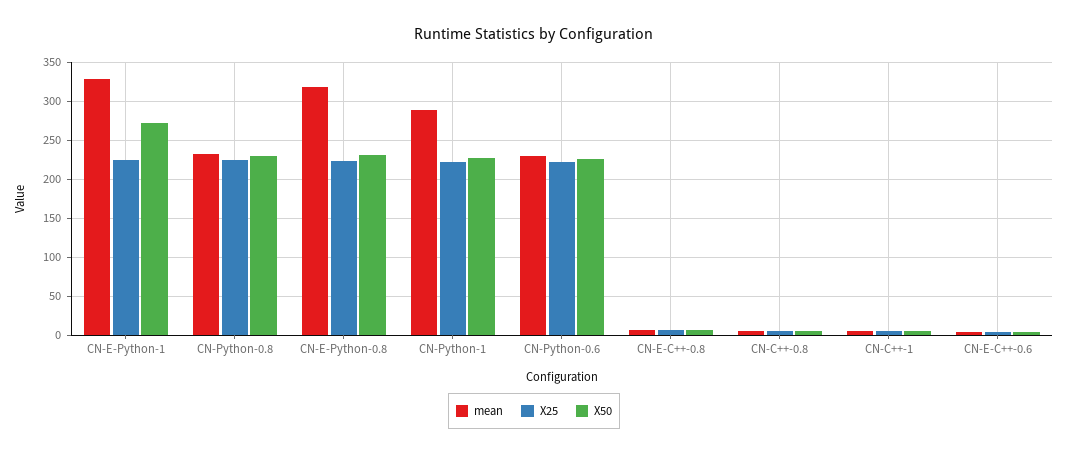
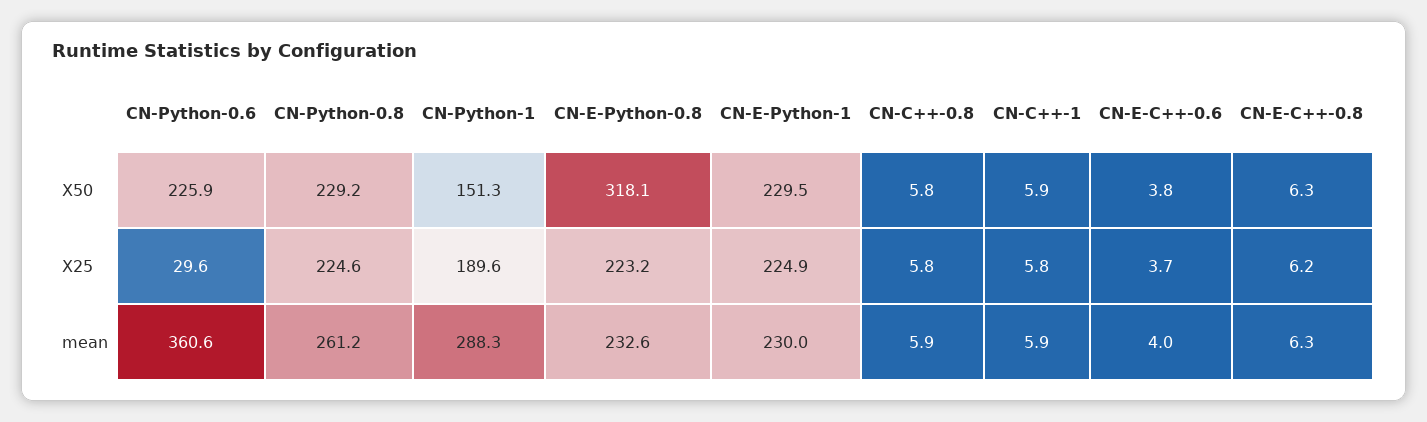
  {
    "mean": {
-     "CN-E-Python-1": 330,
+     "CN-E-Python-1": 230,
-     "CN-Python-0.8": 230,
+     "CN-Python-0.8": 261.2,
-     "CN-E-Python-0.8": 320,
+     "CN-E-Python-0.8": 232.6,
      "CN-Python-1": 288.3,
-     "CN-Python-0.6": 230,
+     "CN-Python-0.6": 360.6,
      "CN-E-C++-0.8": 6.3,
      "CN-C++-0.8": 5.9,
      "CN-C++-1": 5.9,
      "CN-E-C++-0.6": 4
    },
    "X25": {
      "CN-E-Python-1": 224.9,
      "CN-Python-0.8": 224.6,
      "CN-E-Python-0.8": 223.2,
-     "CN-Python-1": 220,
+     "CN-Python-1": 189.6,
-     "CN-Python-0.6": 220,
+     "CN-Python-0.6": 29.6,
      "CN-E-C++-0.8": 6.2,
      "CN-C++-0.8": 5.8,
      "CN-C++-1": 5.8,
      "CN-E-C++-0.6": 3.7
    },
    "X50": {
-     "CN-E-Python-1": 270,
+     "CN-E-Python-1": 229.5,
      "CN-Python-0.8": 229.2,
-     "CN-E-Python-0.8": 230,
+     "CN-E-Python-0.8": 318.1,
-     "CN-Python-1": 230,
+     "CN-Python-1": 151.3,
      "CN-Python-0.6": 225.9,
      "CN-E-C++-0.8": 6.3,
      "CN-C++-0.8": 5.8,
      "CN-C++-1": 5.9,
      "CN-E-C++-0.6": 3.8
    }
  }

